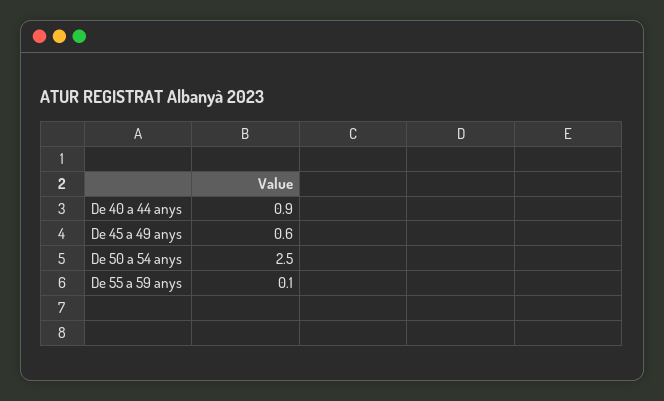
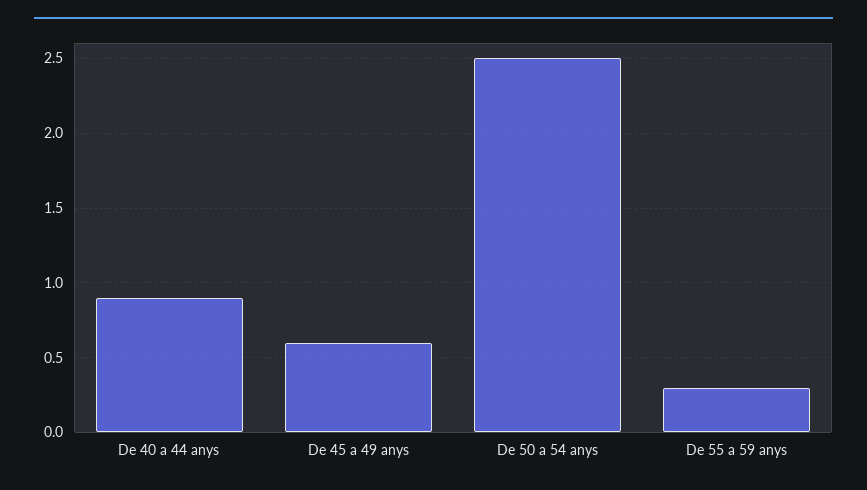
  {
    "De 40 a 44 anys": 0.9,
    "De 45 a 49 anys": 0.6,
    "De 50 a 54 anys": 2.5,
-   "De 55 a 59 anys": 0.1
+   "De 55 a 59 anys": 0.3
  }

